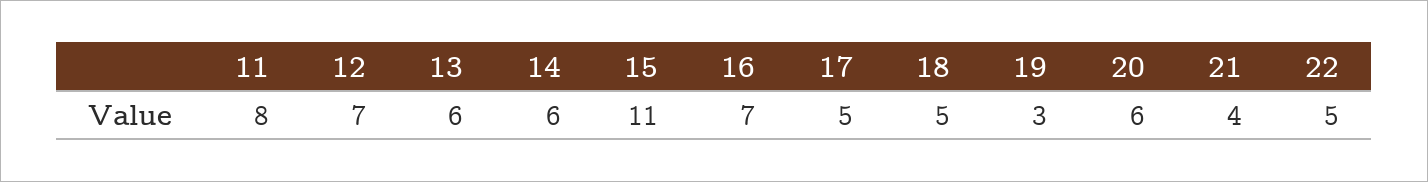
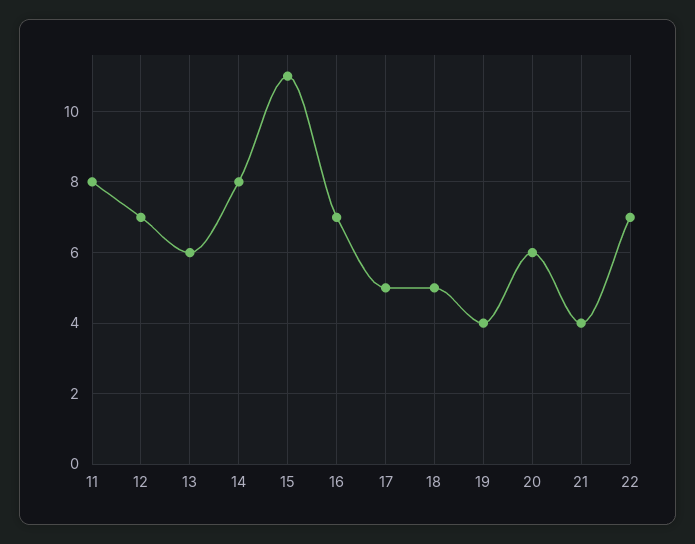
  {
    "11": 8,
    "12": 7,
    "13": 6,
-   "14": 6,
+   "14": 8,
    "15": 11,
    "16": 7,
    "17": 5,
    "18": 5,
-   "19": 3,
+   "19": 4,
    "20": 6,
    "21": 4,
-   "22": 5
+   "22": 7
  }

